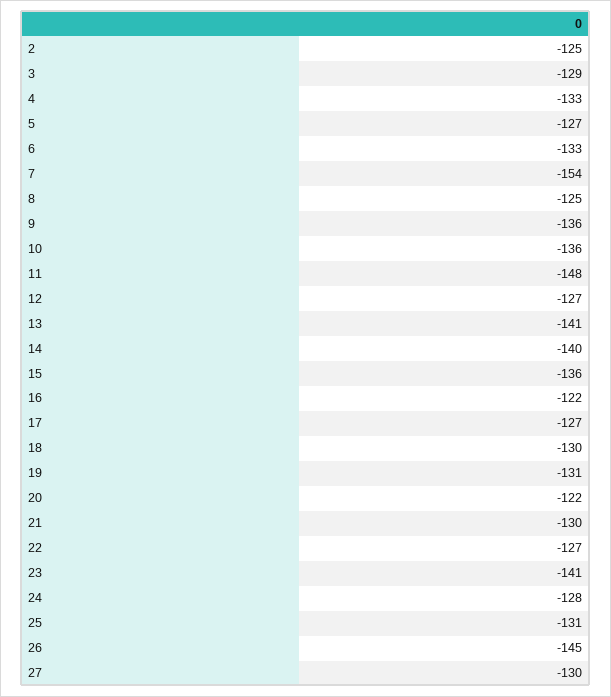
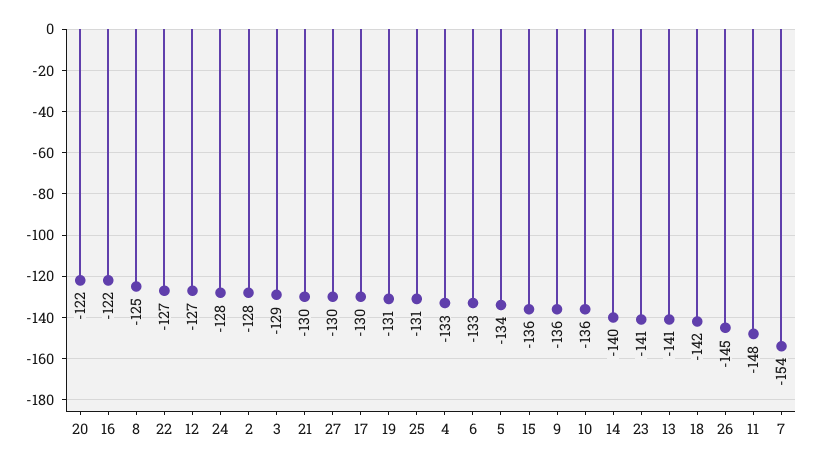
  {
-   "2": -125,
+   "2": -128,
    "3": -129,
    "4": -133,
-   "5": -127,
+   "5": -134,
    "6": -133,
    "7": -154,
    "8": -125,
    "9": -136,
    "10": -136,
    "11": -148,
    "12": -127,
    "13": -141,
    "14": -140,
    "15": -136,
    "16": -122,
-   "17": -127,
+   "17": -130,
-   "18": -130,
+   "18": -142,
    "19": -131,
    "20": -122,
    "21": -130,
    "22": -127,
    "23": -141,
    "24": -128,
    "25": -131,
    "26": -145,
    "27": -130
  }

